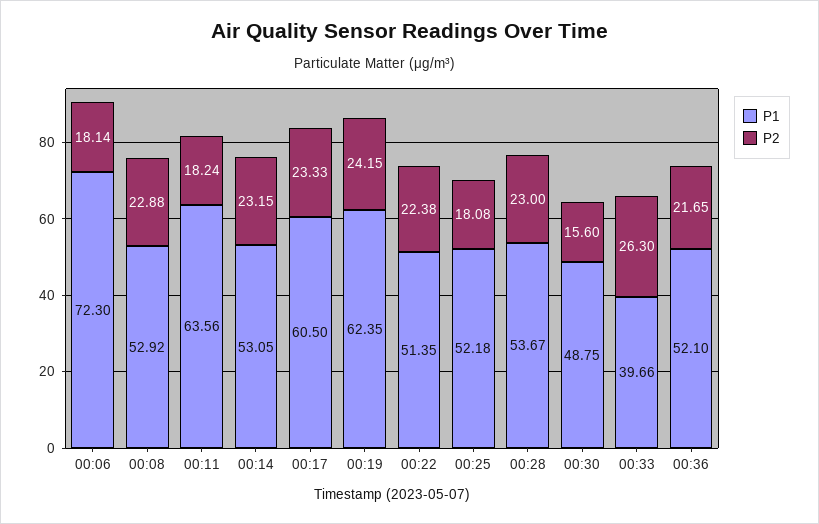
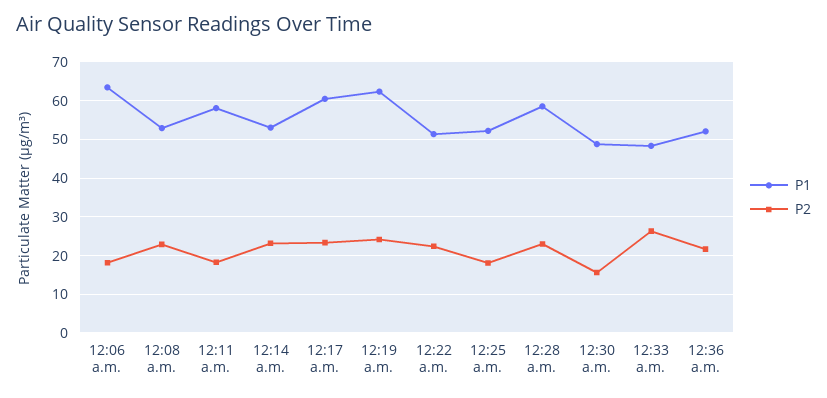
  {
    "P1": {
-     "00:06": 72.3,
+     "00:06": 64,
      "00:08": 52.92,
-     "00:11": 63.56,
+     "00:11": 58,
      "00:14": 53.05,
      "00:17": 60.5,
      "00:19": 62.35,
      "00:22": 51.35,
      "00:25": 52.18,
-     "00:28": 53.67,
+     "00:28": 58,
      "00:30": 48.75,
-     "00:33": 39.66,
+     "00:33": 48,
      "00:36": 52.1
    },
    "P2": {
      "00:06": 18.14,
      "00:08": 22.88,
      "00:11": 18.24,
      "00:14": 23.15,
      "00:17": 23.33,
      "00:19": 24.15,
      "00:22": 22.38,
      "00:25": 18.08,
      "00:28": 23,
      "00:30": 15.6,
      "00:33": 26.3,
      "00:36": 21.65
    }
  }

